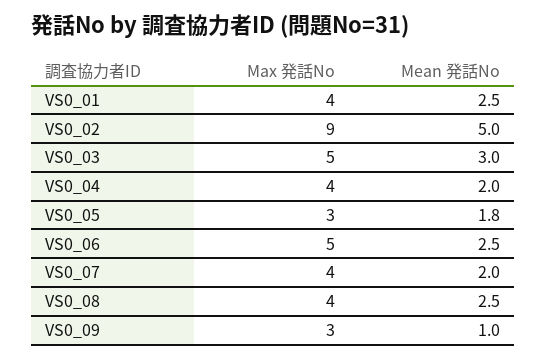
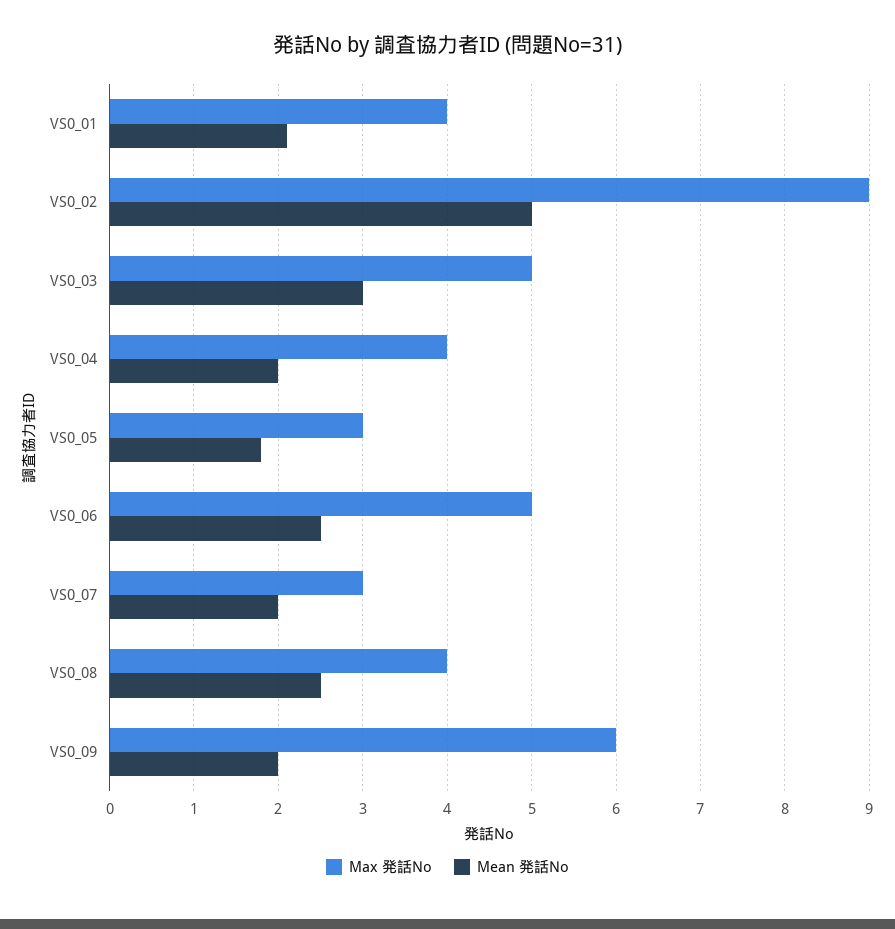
  {
    "Max 発話No": {
      "VS0_01": 4,
      "VS0_02": 9,
      "VS0_03": 5,
      "VS0_04": 4,
      "VS0_05": 3,
      "VS0_06": 5,
-     "VS0_07": 4,
+     "VS0_07": 3,
      "VS0_08": 4,
-     "VS0_09": 3
+     "VS0_09": 6
    },
    "Mean 発話No": {
-     "VS0_01": 2.5,
+     "VS0_01": 2.1,
      "VS0_02": 5,
      "VS0_03": 3,
      "VS0_04": 2,
      "VS0_05": 1.8,
      "VS0_06": 2.5,
      "VS0_07": 2,
      "VS0_08": 2.5,
-     "VS0_09": 1
+     "VS0_09": 2
    }
  }

